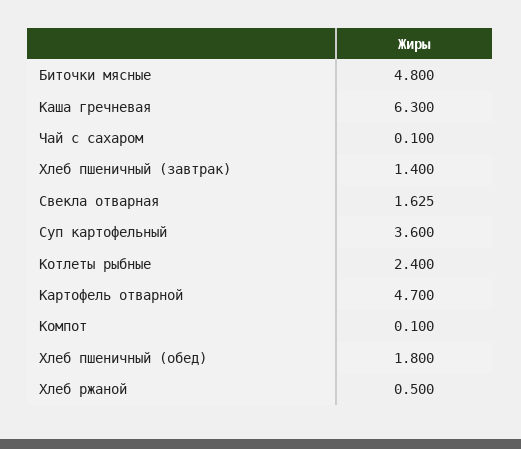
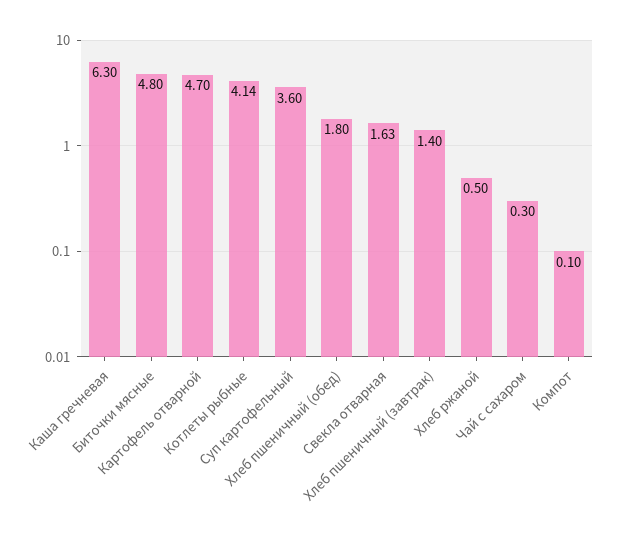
  {
    "Биточки мясные": 4.8,
    "Каша гречневая": 6.3,
-   "Чай с сахаром": 0.1,
+   "Чай с сахаром": 0.3,
    "Хлеб пшеничный (завтрак)": 1.4,
    "Свекла отварная": 1.625,
    "Суп картофельный": 3.6,
-   "Котлеты рыбные": 2.4,
+   "Котлеты рыбные": 4.14,
    "Картофель отварной": 4.7,
    "Компот": 0.1,
    "Хлеб пшеничный (обед)": 1.8,
    "Хлеб ржаной": 0.5
  }

